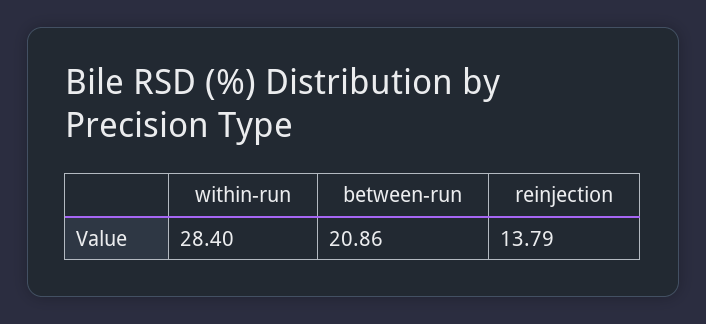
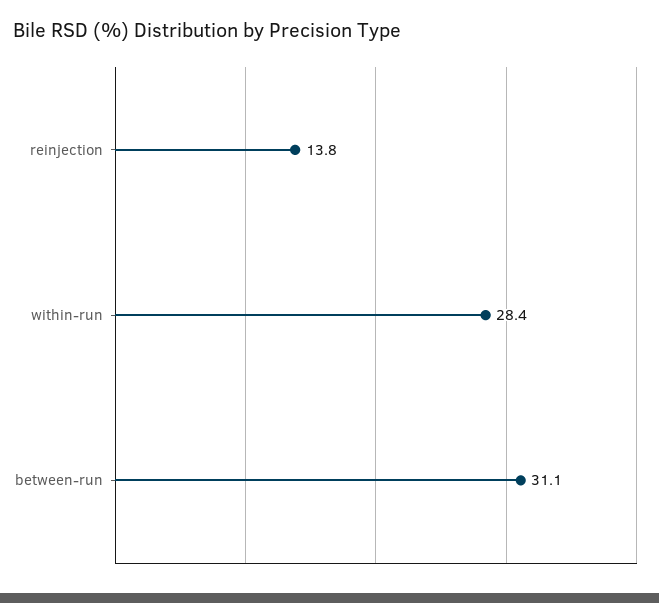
  {
    "within-run": 28.4,
-   "between-run": 20.86,
+   "between-run": 31.1,
    "reinjection": 13.79
  }

